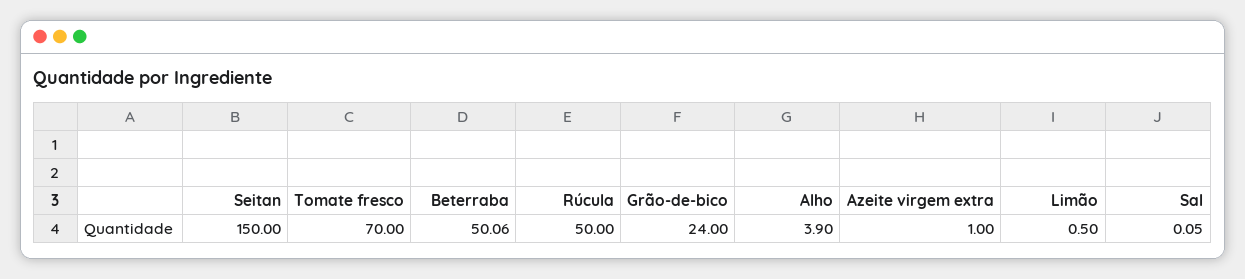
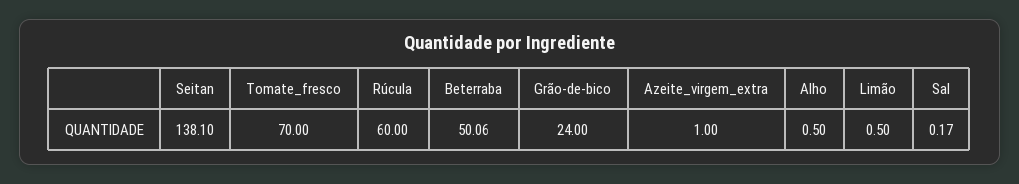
  {
-   "Seitan": 150,
+   "Seitan": 138.1,
    "Tomate fresco": 70,
    "Beterraba": 50.06,
-   "Rúcula": 50,
+   "Rúcula": 60,
    "Grão-de-bico": 24,
-   "Alho": 3.9,
+   "Alho": 0.5,
    "Azeite virgem extra": 1,
    "Limão": 0.5,
-   "Sal": 0.05
+   "Sal": 0.17
  }

